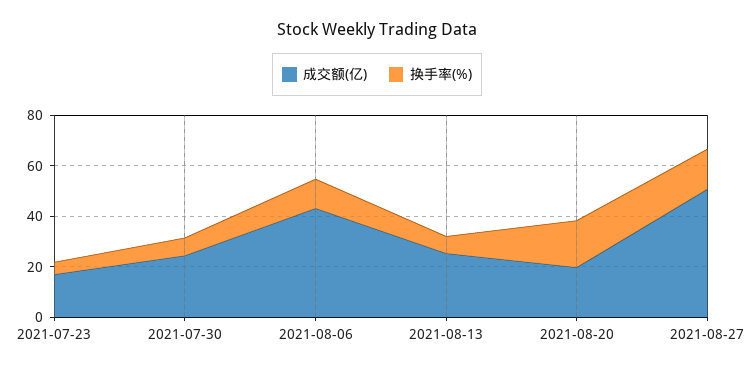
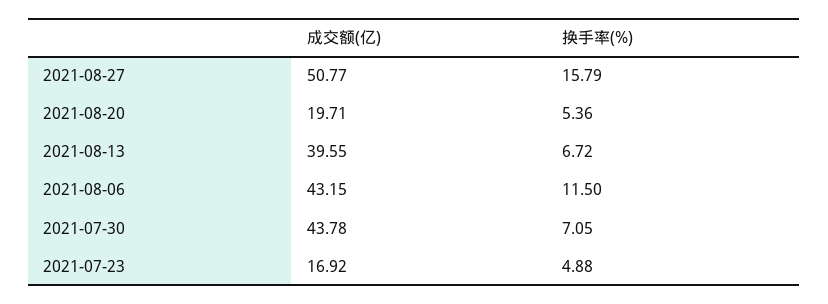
  {
    "成交额(亿)": {
      "2021-07-23": 16.92,
-     "2021-07-30": 25,
+     "2021-07-30": 43.78,
      "2021-08-06": 43.15,
-     "2021-08-13": 25,
+     "2021-08-13": 39.55,
      "2021-08-20": 19.71,
      "2021-08-27": 50.77
    },
    "换手率(%)": {
      "2021-07-23": 4.88,
      "2021-07-30": 7.05,
      "2021-08-06": 11.5,
      "2021-08-13": 6.72,
-     "2021-08-20": 20,
+     "2021-08-20": 5.36,
      "2021-08-27": 15.79
    }
  }

